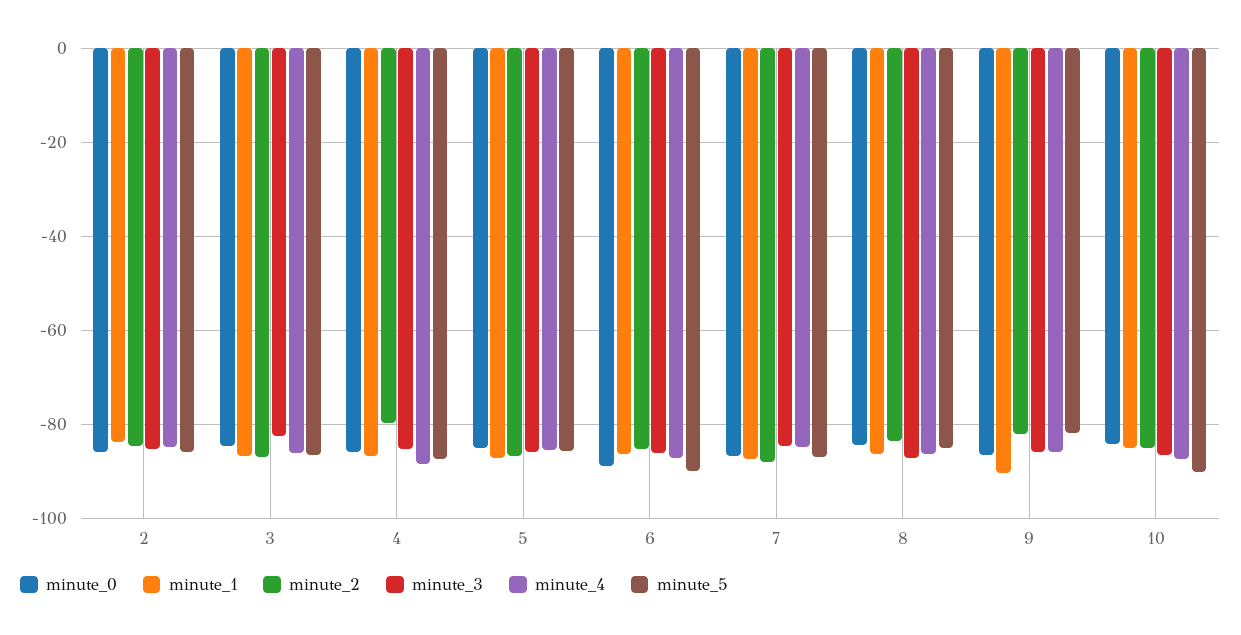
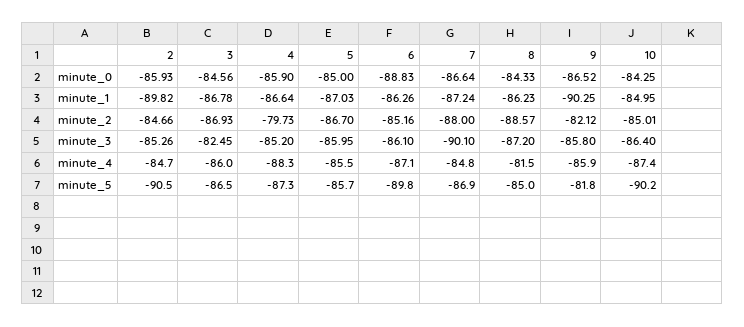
  {
    "minute_0": {
      "2": -85.93,
      "3": -84.56,
      "4": -85.9,
      "5": -85,
      "6": -88.83,
      "7": -86.64,
      "8": -84.33,
      "9": -86.52,
      "10": -84.25
    },
    "minute_1": {
-     "2": -84,
+     "2": -89.82,
      "3": -86.78,
      "4": -86.64,
      "5": -87.03,
      "6": -86.26,
      "7": -87.24,
      "8": -86.23,
      "9": -90.25,
      "10": -84.95
    },
    "minute_2": {
      "2": -84.66,
      "3": -86.93,
      "4": -79.73,
      "5": -86.7,
      "6": -85.16,
      "7": -88,
-     "8": -84,
+     "8": -88.57,
      "9": -82.12,
      "10": -85.01
    },
    "minute_3": {
      "2": -85.26,
      "3": -82.45,
      "4": -85.2,
      "5": -85.95,
      "6": -86.1,
-     "7": -84,
+     "7": -90.1,
      "8": -87.2,
      "9": -85.8,
      "10": -86.4
    },
    "minute_4": {
      "2": -84.7,
      "3": -86,
      "4": -88.3,
      "5": -85.5,
      "6": -87.1,
      "7": -84.8,
-     "8": -86,
+     "8": -81.5,
      "9": -85.9,
      "10": -87.4
    },
    "minute_5": {
-     "2": -86,
+     "2": -90.5,
      "3": -86.5,
      "4": -87.3,
      "5": -85.7,
      "6": -89.8,
      "7": -86.9,
      "8": -85,
      "9": -81.8,
      "10": -90.2
    }
  }

